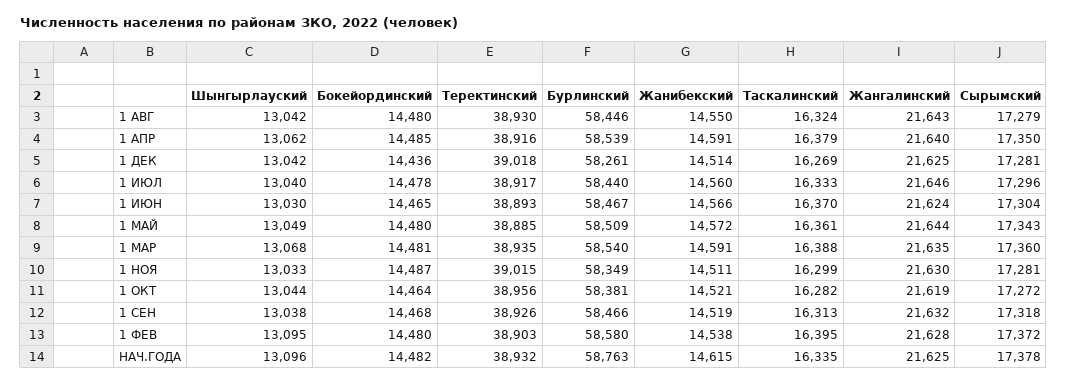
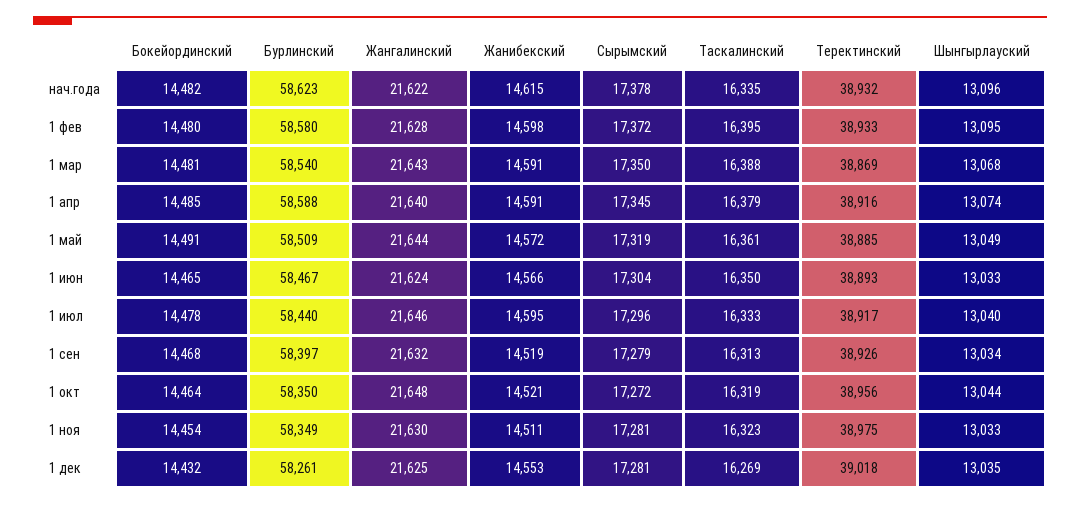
  {
    "Шынгырлауский": {
-     "1 АВГ": 13042,
-     "1 АПР": 13062,
+     "1 АПР": 13074,
-     "1 ДЕК": 13042,
+     "1 ДЕК": 13035,
      "1 ИЮЛ": 13040,
-     "1 ИЮН": 13030,
+     "1 ИЮН": 13033,
      "1 МАЙ": 13049,
      "1 МАР": 13068,
      "1 НОЯ": 13033,
      "1 ОКТ": 13044,
-     "1 СЕН": 13038,
+     "1 СЕН": 13034,
      "1 ФЕВ": 13095,
      "НАЧ.ГОДА": 13096
    },
    "Бокейординский": {
-     "1 АВГ": 14480,
      "1 АПР": 14485,
-     "1 ДЕК": 14436,
+     "1 ДЕК": 14432,
      "1 ИЮЛ": 14478,
      "1 ИЮН": 14465,
-     "1 МАЙ": 14480,
+     "1 МАЙ": 14491,
      "1 МАР": 14481,
-     "1 НОЯ": 14487,
+     "1 НОЯ": 14454,
      "1 ОКТ": 14464,
      "1 СЕН": 14468,
      "1 ФЕВ": 14480,
      "НАЧ.ГОДА": 14482
    },
    "Теректинский": {
-     "1 АВГ": 38930,
      "1 АПР": 38916,
      "1 ДЕК": 39018,
      "1 ИЮЛ": 38917,
      "1 ИЮН": 38893,
      "1 МАЙ": 38885,
-     "1 МАР": 38935,
+     "1 МАР": 38869,
-     "1 НОЯ": 39015,
+     "1 НОЯ": 38975,
      "1 ОКТ": 38956,
      "1 СЕН": 38926,
-     "1 ФЕВ": 38903,
+     "1 ФЕВ": 38933,
      "НАЧ.ГОДА": 38932
    },
    "Бурлинский": {
-     "1 АВГ": 58446,
-     "1 АПР": 58539,
+     "1 АПР": 58588,
      "1 ДЕК": 58261,
      "1 ИЮЛ": 58440,
      "1 ИЮН": 58467,
      "1 МАЙ": 58509,
      "1 МАР": 58540,
      "1 НОЯ": 58349,
-     "1 ОКТ": 58381,
+     "1 ОКТ": 58350,
-     "1 СЕН": 58466,
+     "1 СЕН": 58397,
      "1 ФЕВ": 58580,
-     "НАЧ.ГОДА": 58763
+     "НАЧ.ГОДА": 58623
    },
    "Жанибекский": {
-     "1 АВГ": 14550,
      "1 АПР": 14591,
-     "1 ДЕК": 14514,
+     "1 ДЕК": 14553,
-     "1 ИЮЛ": 14560,
+     "1 ИЮЛ": 14595,
      "1 ИЮН": 14566,
      "1 МАЙ": 14572,
      "1 МАР": 14591,
      "1 НОЯ": 14511,
      "1 ОКТ": 14521,
      "1 СЕН": 14519,
-     "1 ФЕВ": 14538,
+     "1 ФЕВ": 14598,
      "НАЧ.ГОДА": 14615
    },
    "Таскалинский": {
-     "1 АВГ": 16324,
      "1 АПР": 16379,
      "1 ДЕК": 16269,
      "1 ИЮЛ": 16333,
-     "1 ИЮН": 16370,
+     "1 ИЮН": 16350,
      "1 МАЙ": 16361,
      "1 МАР": 16388,
-     "1 НОЯ": 16299,
+     "1 НОЯ": 16323,
-     "1 ОКТ": 16282,
+     "1 ОКТ": 16319,
      "1 СЕН": 16313,
      "1 ФЕВ": 16395,
      "НАЧ.ГОДА": 16335
    },
    "Жангалинский": {
-     "1 АВГ": 21643,
      "1 АПР": 21640,
      "1 ДЕК": 21625,
      "1 ИЮЛ": 21646,
      "1 ИЮН": 21624,
      "1 МАЙ": 21644,
-     "1 МАР": 21635,
+     "1 МАР": 21643,
      "1 НОЯ": 21630,
-     "1 ОКТ": 21619,
+     "1 ОКТ": 21648,
      "1 СЕН": 21632,
      "1 ФЕВ": 21628,
-     "НАЧ.ГОДА": 21625
+     "НАЧ.ГОДА": 21622
    },
    "Сырымский": {
-     "1 АВГ": 17279,
-     "1 АПР": 17350,
+     "1 АПР": 17345,
      "1 ДЕК": 17281,
      "1 ИЮЛ": 17296,
      "1 ИЮН": 17304,
-     "1 МАЙ": 17343,
+     "1 МАЙ": 17319,
-     "1 МАР": 17360,
+     "1 МАР": 17350,
      "1 НОЯ": 17281,
      "1 ОКТ": 17272,
-     "1 СЕН": 17318,
+     "1 СЕН": 17279,
      "1 ФЕВ": 17372,
      "НАЧ.ГОДА": 17378
    }
  }

